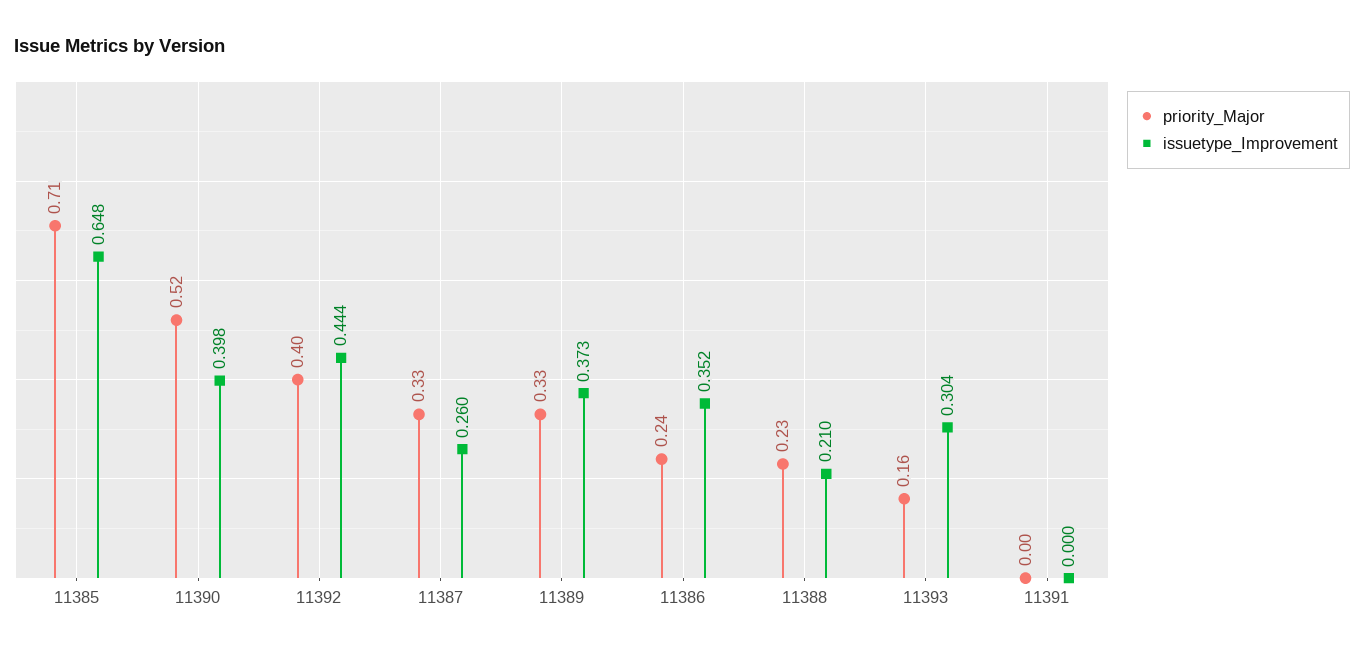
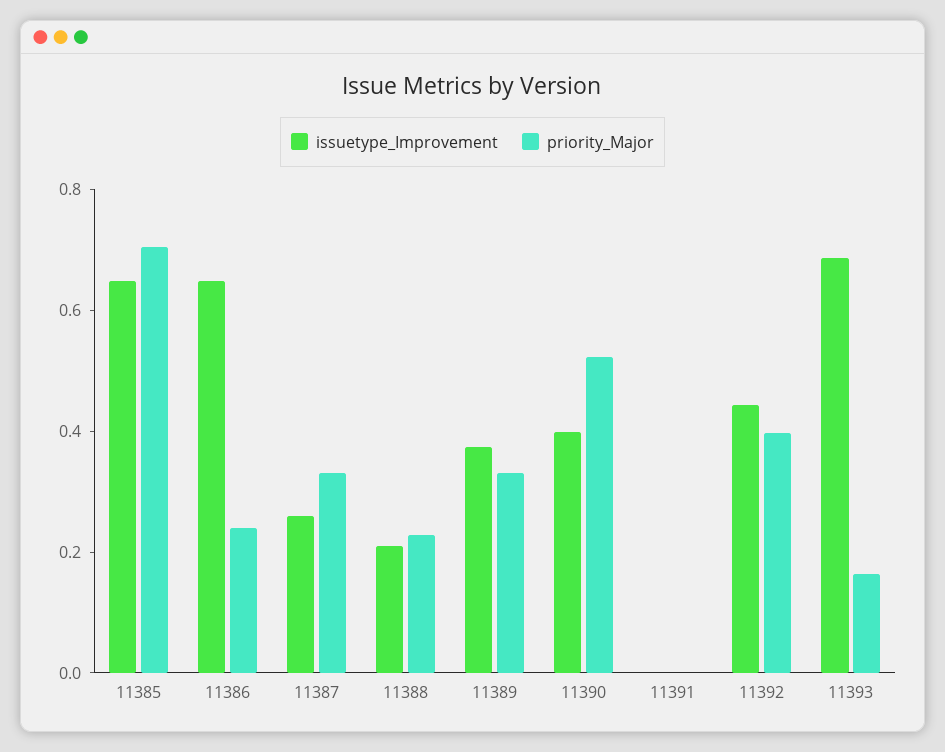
  {
    "priority_Major": {
      "11385": 0.71,
      "11390": 0.52,
      "11392": 0.4,
      "11387": 0.33,
      "11389": 0.33,
      "11386": 0.24,
      "11388": 0.23,
      "11393": 0.16,
      "11391": 0
    },
    "issuetype_Improvement": {
      "11385": 0.648,
      "11390": 0.398,
      "11392": 0.444,
      "11387": 0.26,
      "11389": 0.373,
-     "11386": 0.352,
+     "11386": 0.65,
      "11388": 0.21,
-     "11393": 0.304,
+     "11393": 0.7,
      "11391": 0
    }
  }

